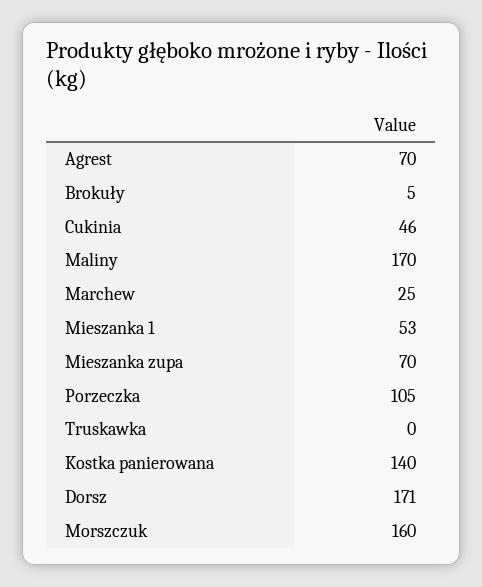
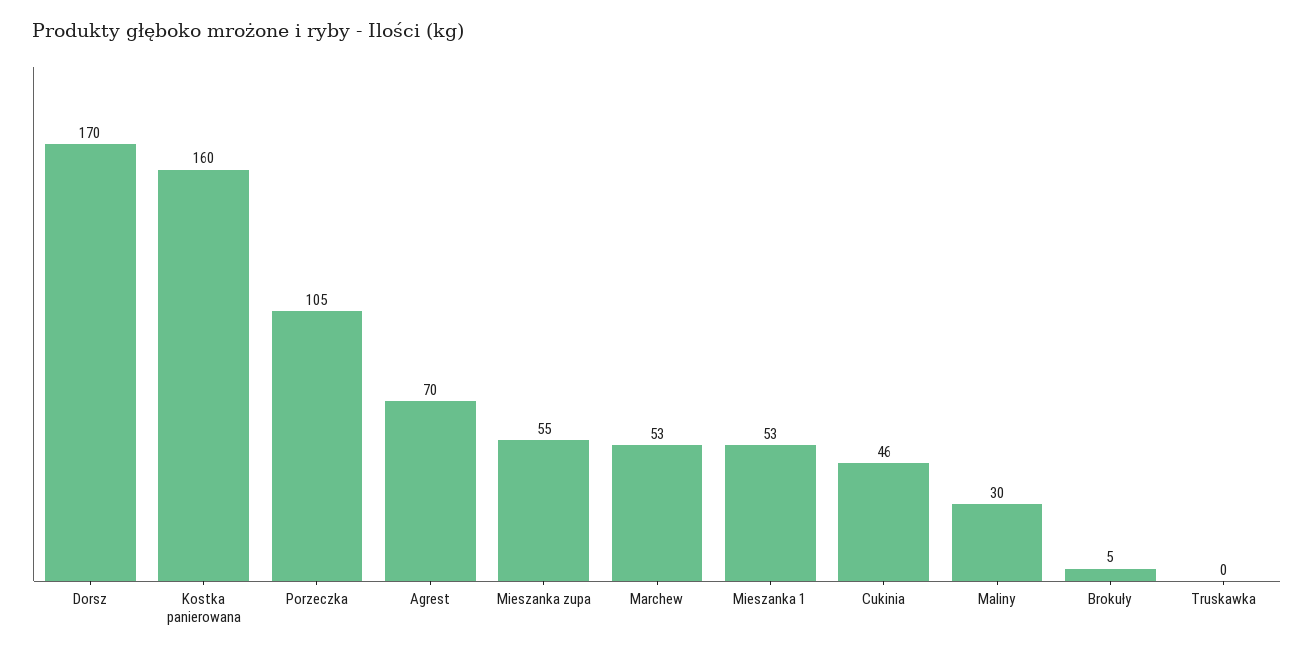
  {
    "Agrest": 70,
    "Brokuły": 5,
    "Cukinia": 46,
-   "Maliny": 170,
+   "Maliny": 30,
-   "Marchew": 25,
+   "Marchew": 53,
    "Mieszanka 1": 53,
-   "Mieszanka zupa": 70,
+   "Mieszanka zupa": 55,
    "Porzeczka": 105,
    "Truskawka": 0,
-   "Kostka panierowana": 140,
+   "Kostka panierowana": 160,
-   "Dorsz": 171,
+   "Dorsz": 170
-   "Morszczuk": 160
  }

